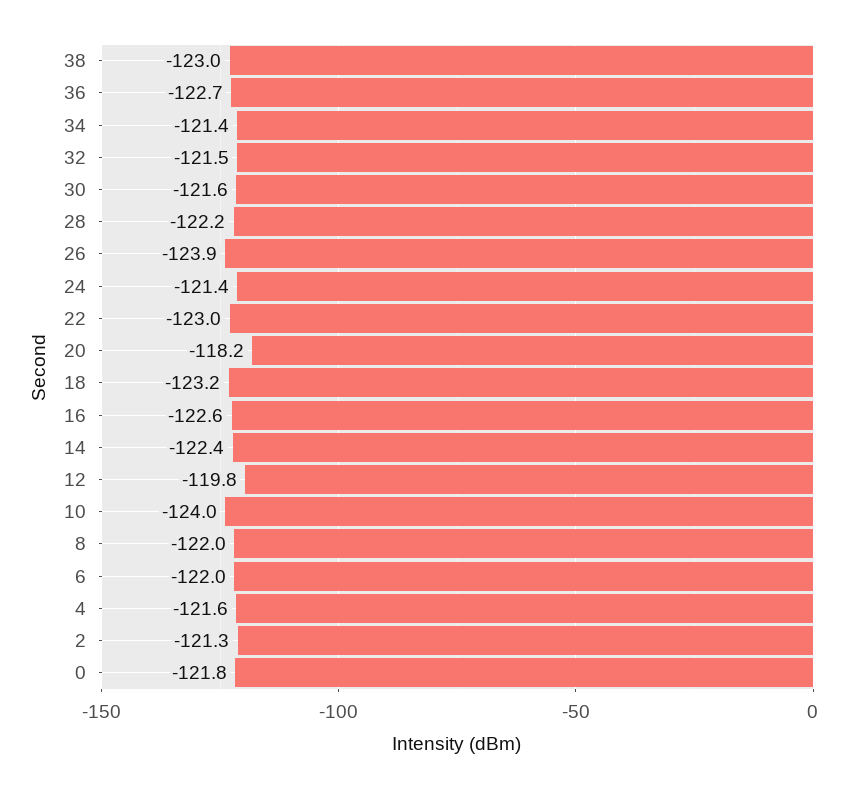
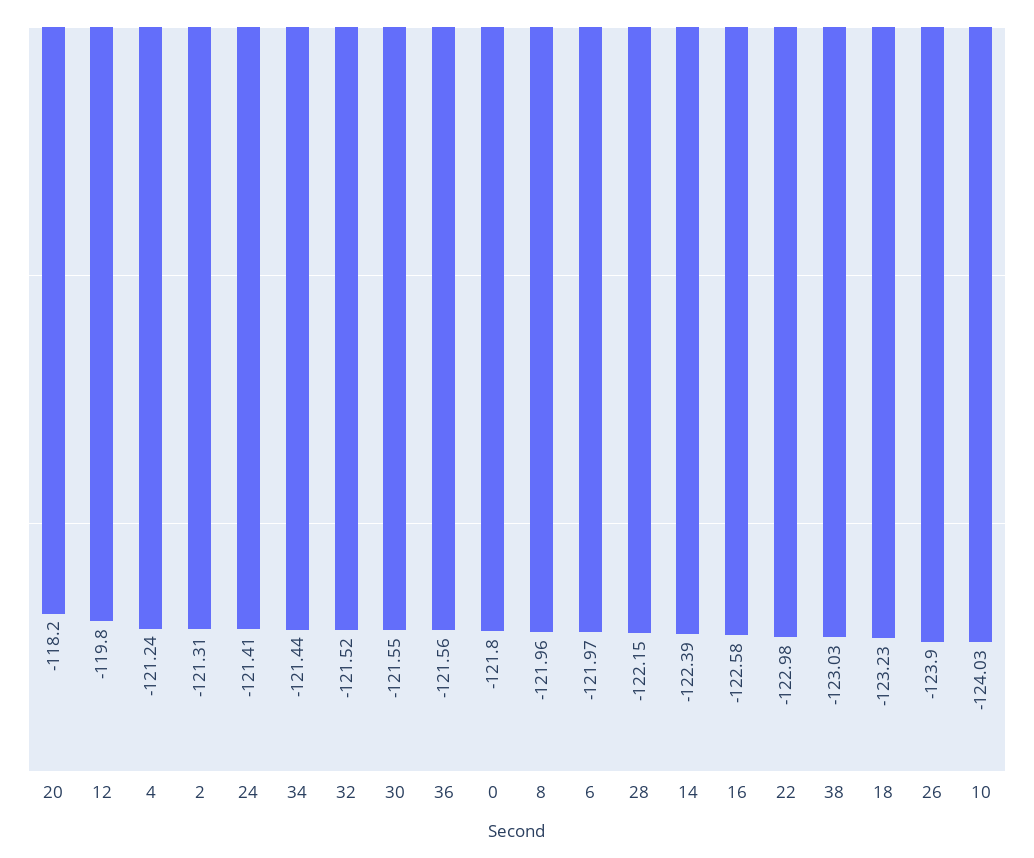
  {
    "38": -123.03,
-   "36": -122.7,
+   "36": -121.56,
    "34": -121.44,
    "32": -121.52,
    "30": -121.55,
    "28": -122.15,
    "26": -123.9,
    "24": -121.41,
    "22": -122.98,
    "20": -118.2,
    "18": -123.23,
    "16": -122.58,
    "14": -122.39,
    "12": -119.8,
    "10": -124.03,
    "8": -121.96,
    "6": -121.97,
-   "4": -121.6,
+   "4": -121.24,
    "2": -121.31,
    "0": -121.8
  }

